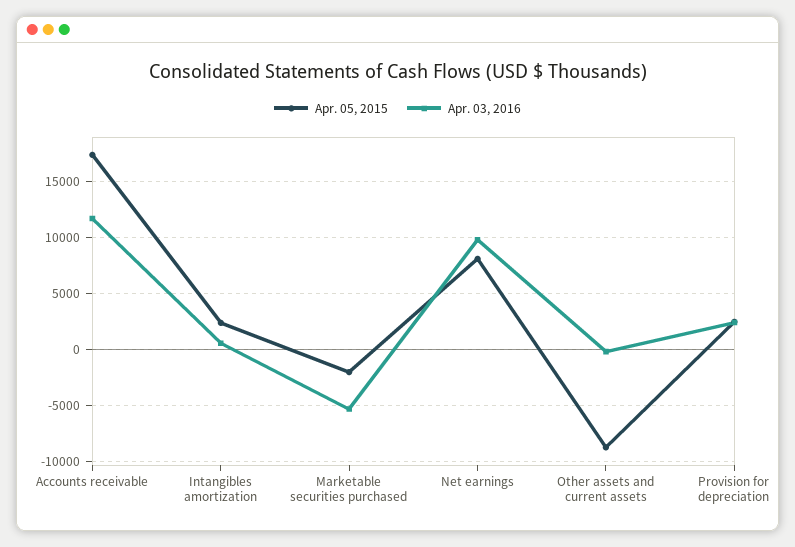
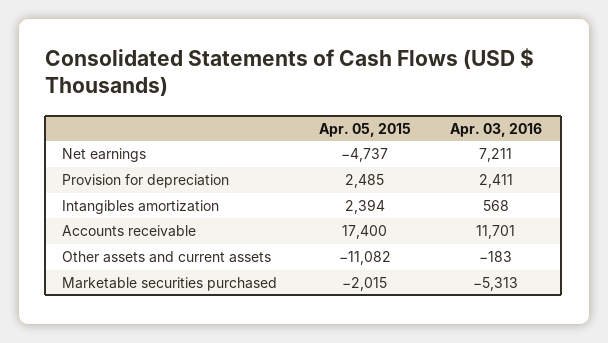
  {
    "Apr. 05, 2015": {
      "Accounts receivable": 17400,
      "Intangibles amortization": 2394,
      "Marketable securities purchased": -2015,
-     "Net earnings": 8000,
+     "Net earnings": -4737,
-     "Other assets and current assets": -9000,
+     "Other assets and current assets": -11082,
      "Provision for depreciation": 2485
    },
    "Apr. 03, 2016": {
      "Accounts receivable": 11701,
      "Intangibles amortization": 568,
      "Marketable securities purchased": -5313,
-     "Net earnings": 10000,
+     "Net earnings": 7211,
      "Other assets and current assets": -183,
      "Provision for depreciation": 2411
    }
  }

